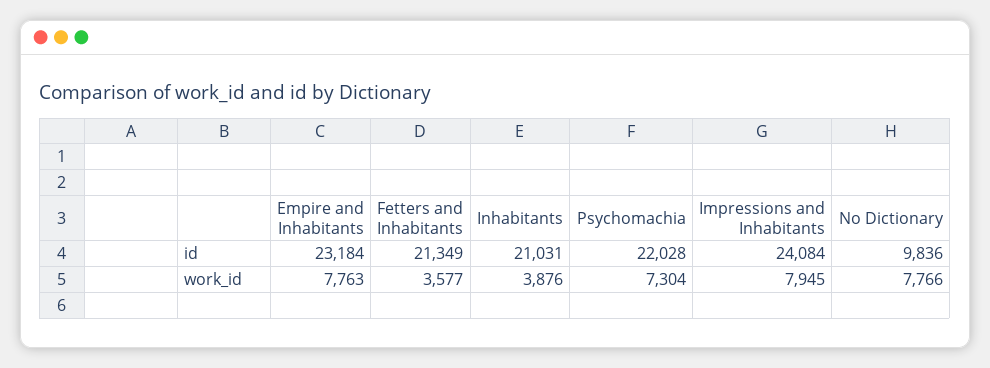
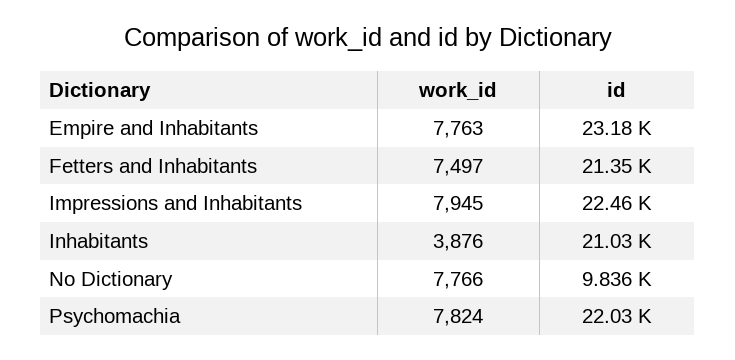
  {
    "Empire and Inhabitants": {
      "id": 23184,
      "work_id": 7763
    },
    "Fetters and Inhabitants": {
      "id": 21349,
-     "work_id": 3577
+     "work_id": 7497
    },
    "Inhabitants": {
      "id": 21031,
      "work_id": 3876
    },
    "Psychomachia": {
      "id": 22028,
-     "work_id": 7304
+     "work_id": 7824
    },
    "Impressions and Inhabitants": {
-     "id": 24084,
+     "id": 22460,
      "work_id": 7945
    },
    "No Dictionary": {
      "id": 9836,
      "work_id": 7766
    }
  }

